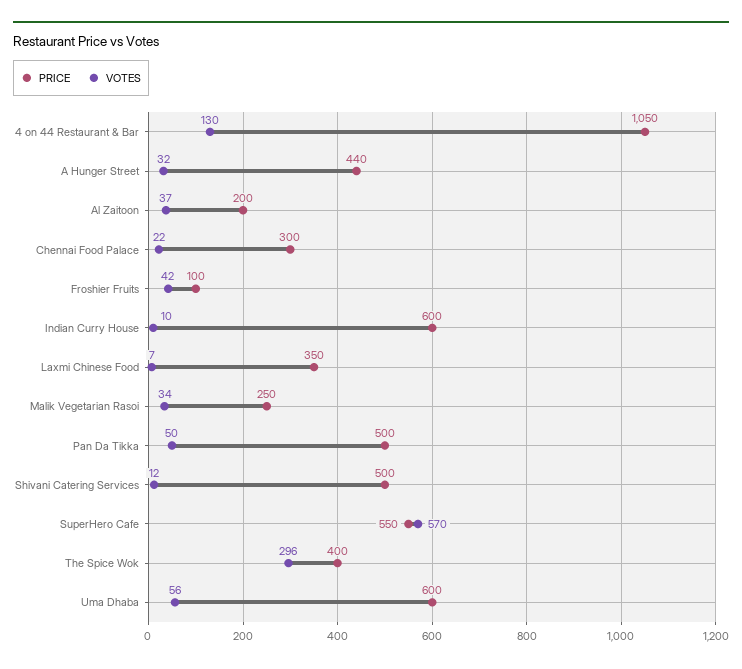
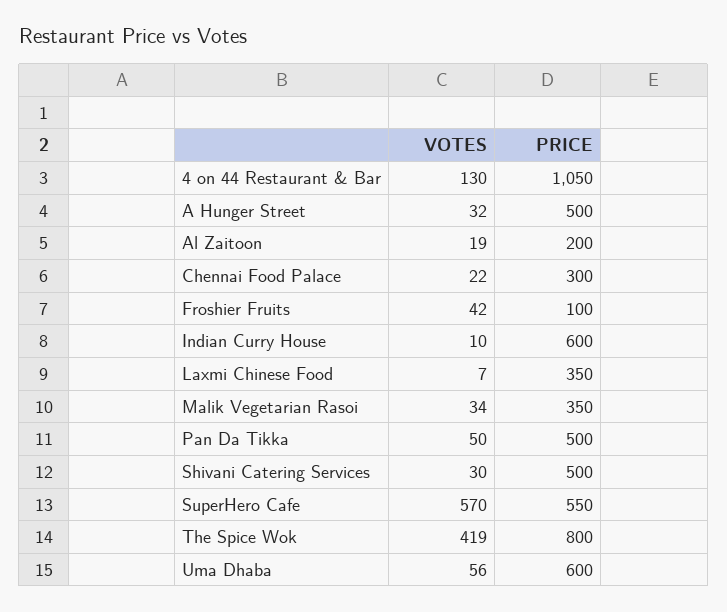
  {
    "PRICE": {
      "4 on 44 Restaurant & Bar": 1050,
-     "A Hunger Street": 440,
+     "A Hunger Street": 500,
      "Al Zaitoon": 200,
      "Chennai Food Palace": 300,
      "Froshier Fruits": 100,
      "Indian Curry House": 600,
      "Laxmi Chinese Food": 350,
-     "Malik Vegetarian Rasoi": 250,
+     "Malik Vegetarian Rasoi": 350,
      "Pan Da Tikka": 500,
      "Shivani Catering Services": 500,
      "SuperHero Cafe": 550,
-     "The Spice Wok": 400,
+     "The Spice Wok": 800,
      "Uma Dhaba": 600
    },
    "VOTES": {
      "4 on 44 Restaurant & Bar": 130,
      "A Hunger Street": 32,
-     "Al Zaitoon": 37,
+     "Al Zaitoon": 19,
      "Chennai Food Palace": 22,
      "Froshier Fruits": 42,
      "Indian Curry House": 10,
      "Laxmi Chinese Food": 7,
      "Malik Vegetarian Rasoi": 34,
      "Pan Da Tikka": 50,
-     "Shivani Catering Services": 12,
+     "Shivani Catering Services": 30,
      "SuperHero Cafe": 570,
-     "The Spice Wok": 296,
+     "The Spice Wok": 419,
      "Uma Dhaba": 56
    }
  }

